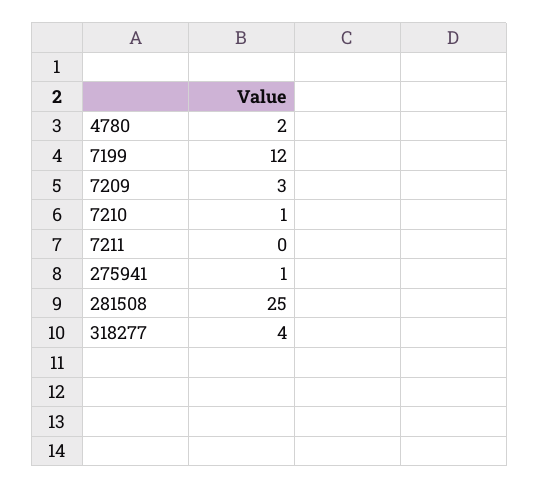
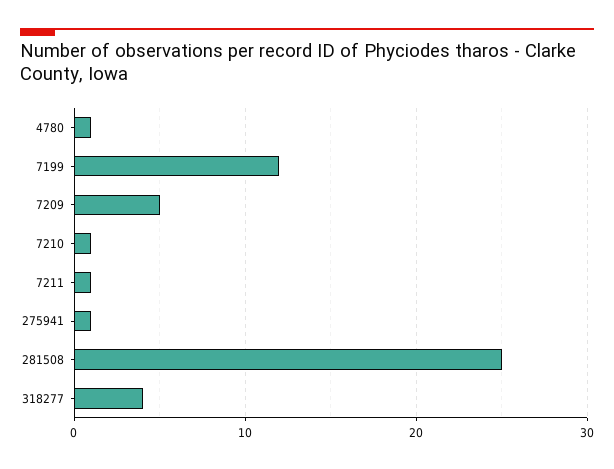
  {
-   "4780": 2,
+   "4780": 1,
    "7199": 12,
-   "7209": 3,
+   "7209": 5,
    "7210": 1,
-   "7211": 0,
+   "7211": 1,
    "275941": 1,
    "281508": 25,
    "318277": 4
  }

